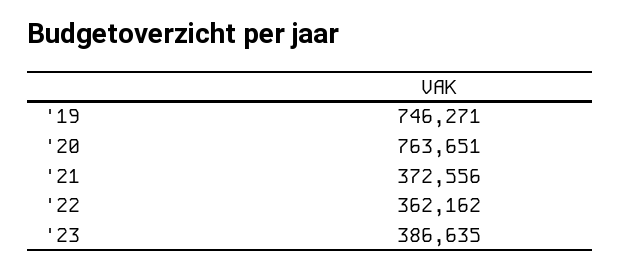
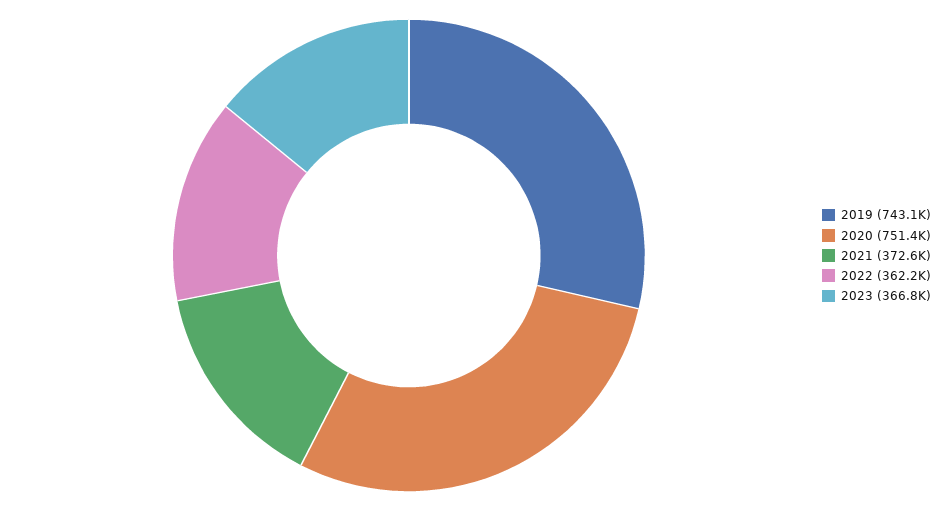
  {
-   "'19": 746271,
+   "'19": 743100,
-   "'20": 763651,
+   "'20": 751400,
    "'21": 372556,
    "'22": 362162,
-   "'23": 386635
+   "'23": 366800
  }

